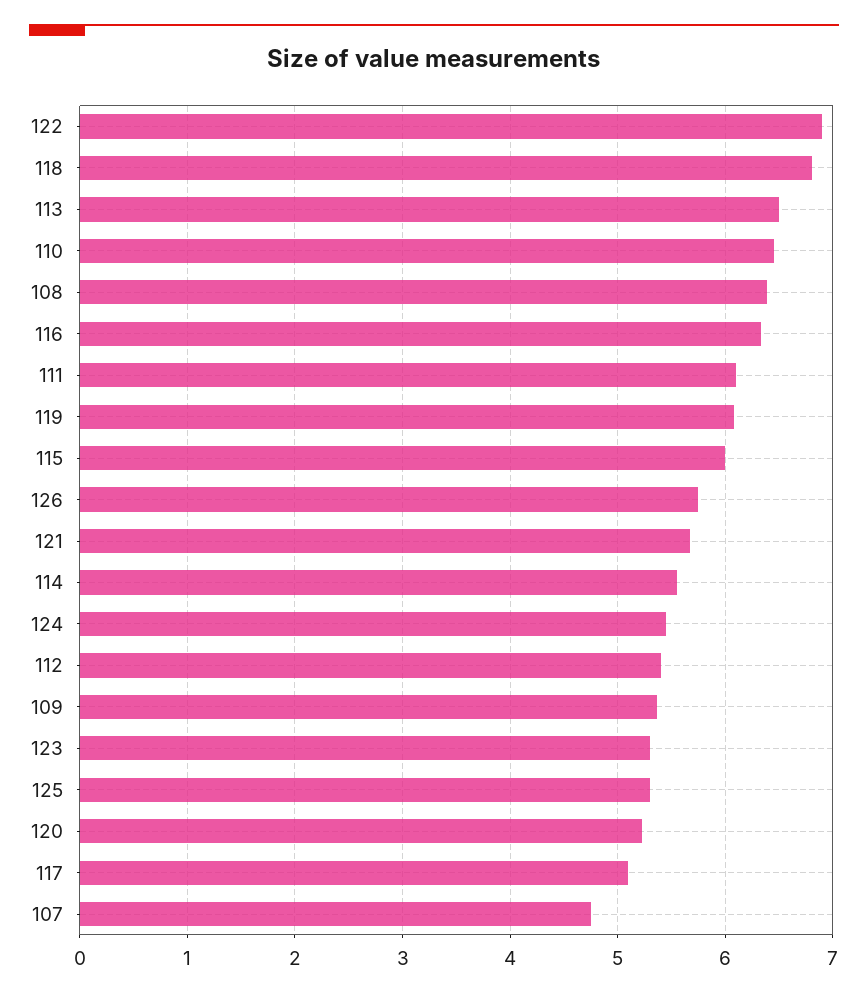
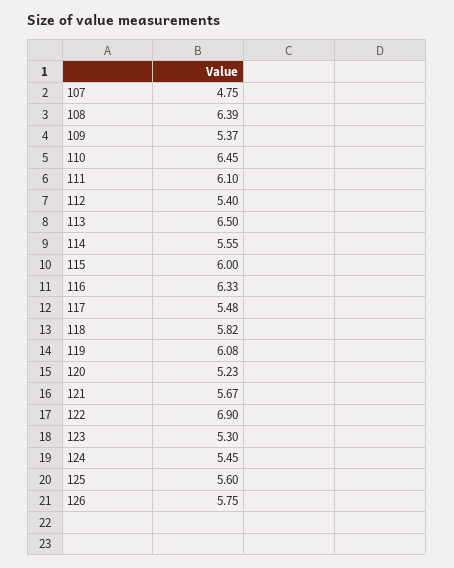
  {
    "122": 6.9,
-   "118": 6.8,
+   "118": 5.82,
    "113": 6.5,
    "110": 6.45,
    "108": 6.39,
    "116": 6.33,
    "111": 6.1,
    "119": 6.08,
    "115": 6,
    "126": 5.75,
    "121": 5.67,
    "114": 5.55,
    "124": 5.45,
    "112": 5.4,
    "109": 5.37,
    "123": 5.3,
-   "125": 5.3,
+   "125": 5.6,
    "120": 5.23,
-   "117": 5.1,
+   "117": 5.48,
    "107": 4.75
  }

